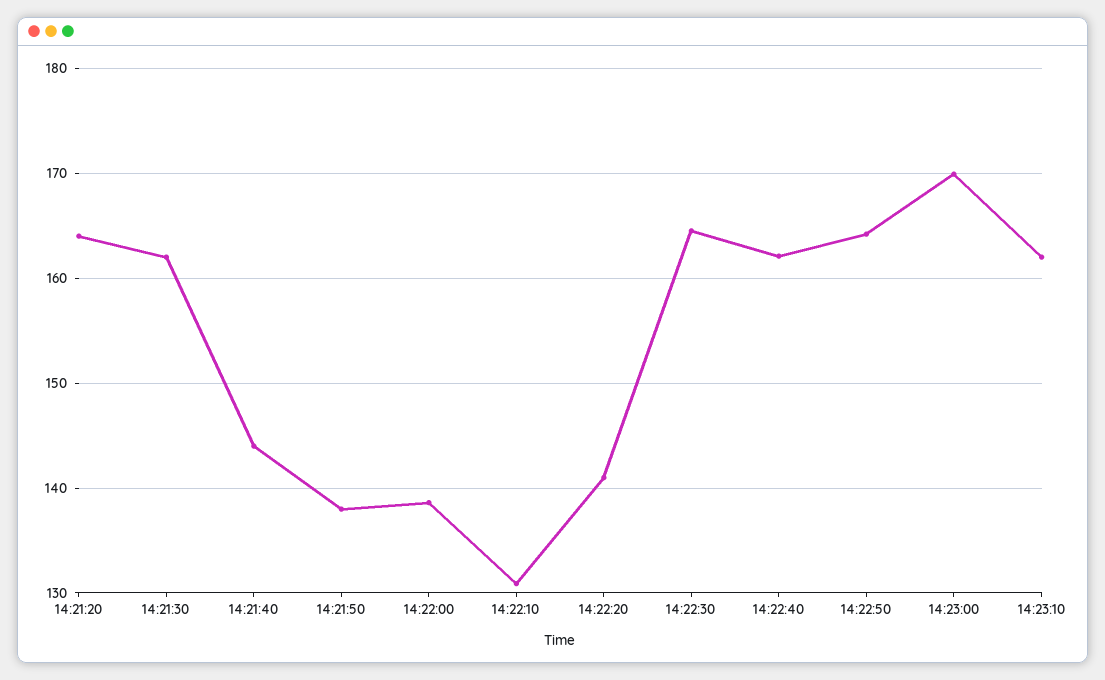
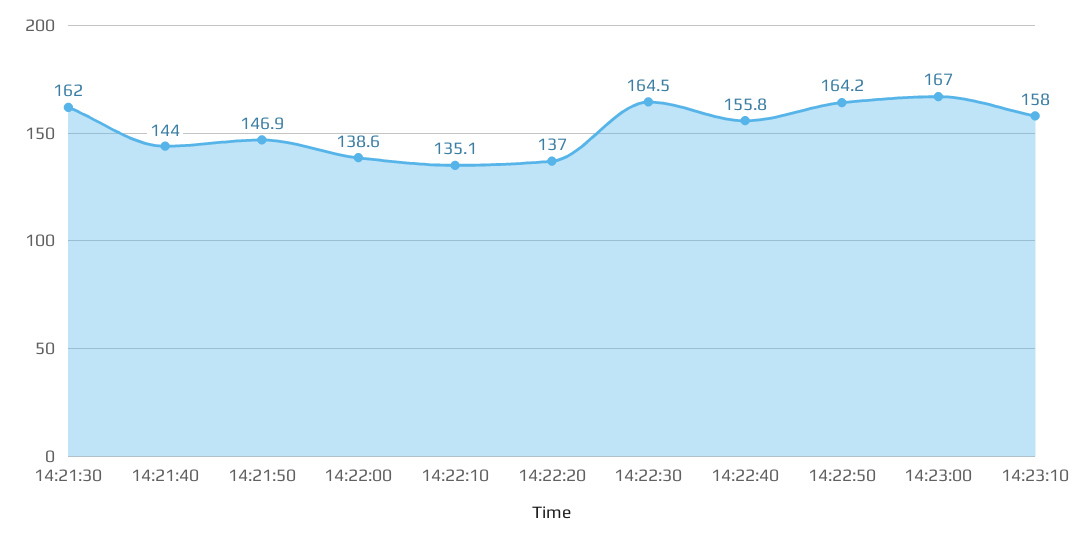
  {
-   "14:21:20": 164,
    "14:21:30": 162,
    "14:21:40": 144,
-   "14:21:50": 138,
+   "14:21:50": 146.9,
    "14:22:00": 138.6,
-   "14:22:10": 131,
+   "14:22:10": 135.1,
-   "14:22:20": 141,
+   "14:22:20": 137,
    "14:22:30": 164.5,
-   "14:22:40": 162,
+   "14:22:40": 155.8,
    "14:22:50": 164.2,
-   "14:23:00": 170,
+   "14:23:00": 167,
-   "14:23:10": 162
+   "14:23:10": 158
  }

